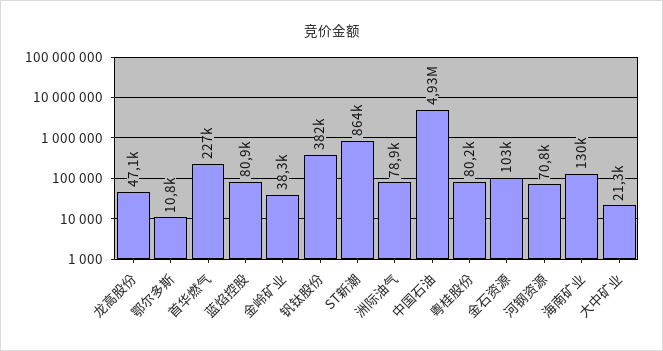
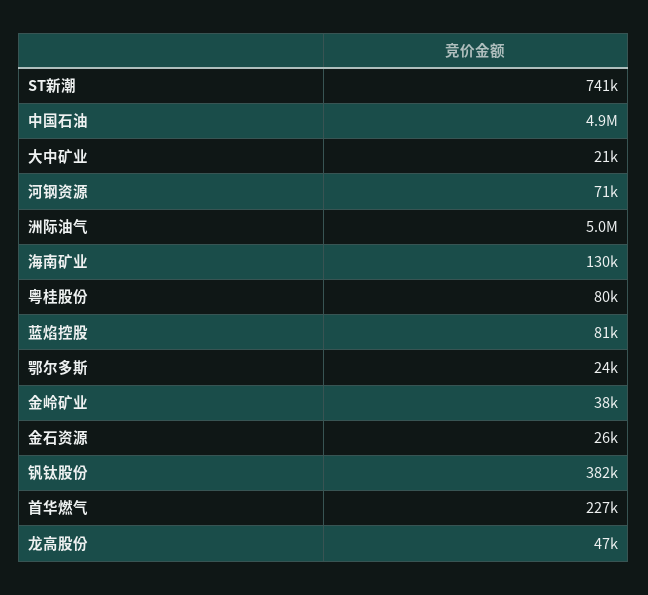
  {
    "龙高股份": 47100,
-   "鄂尔多斯": 10800,
+   "鄂尔多斯": 24000,
    "首华燃气": 227000,
    "蓝焰控股": 80900,
    "金岭矿业": 38300,
    "钒钛股份": 382000,
-   "ST新潮": 864000,
+   "ST新潮": 741000,
-   "洲际油气": 78900,
+   "洲际油气": 5000000,
    "中国石油": 4930000,
    "粤桂股份": 80200,
-   "金石资源": 103000,
+   "金石资源": 26000,
    "河钢资源": 70800,
    "海南矿业": 130000,
    "大中矿业": 21300
  }

